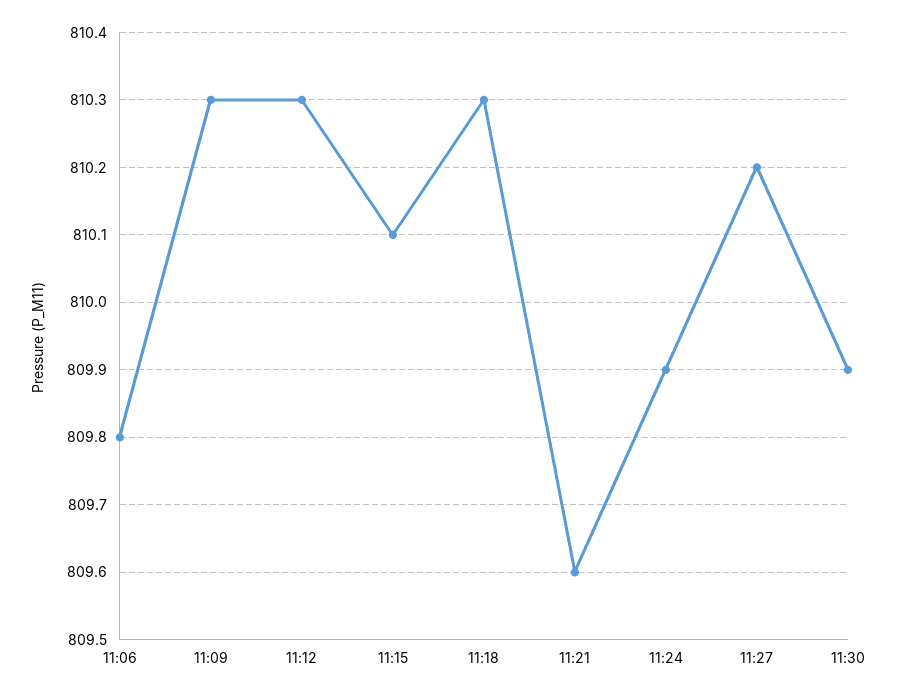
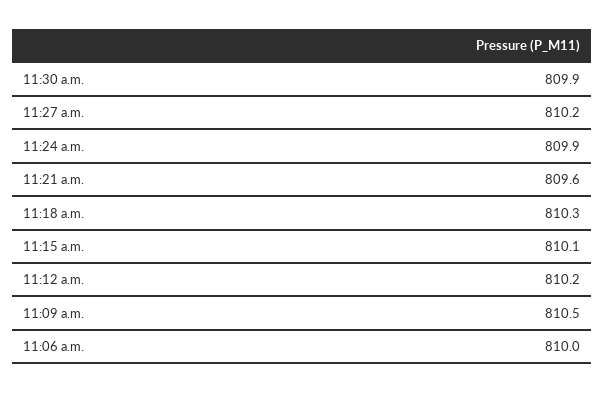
  {
-   "11:06": 809.8,
+   "11:06": 810,
-   "11:09": 810.3,
+   "11:09": 810.5,
-   "11:12": 810.3,
+   "11:12": 810.2,
    "11:15": 810.1,
    "11:18": 810.3,
    "11:21": 809.6,
    "11:24": 809.9,
    "11:27": 810.2,
    "11:30": 809.9
  }

